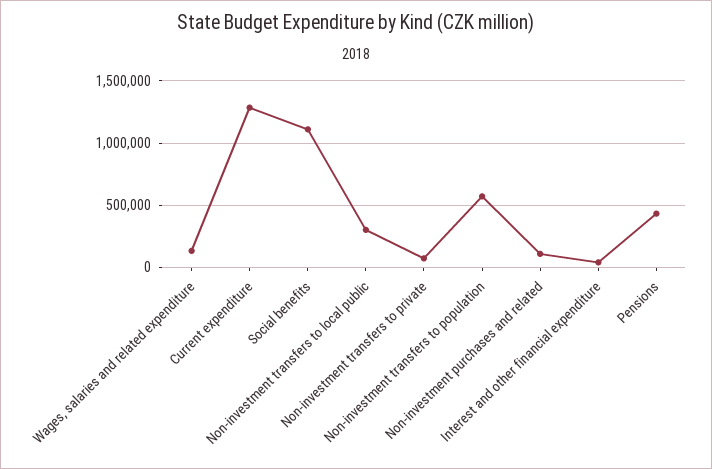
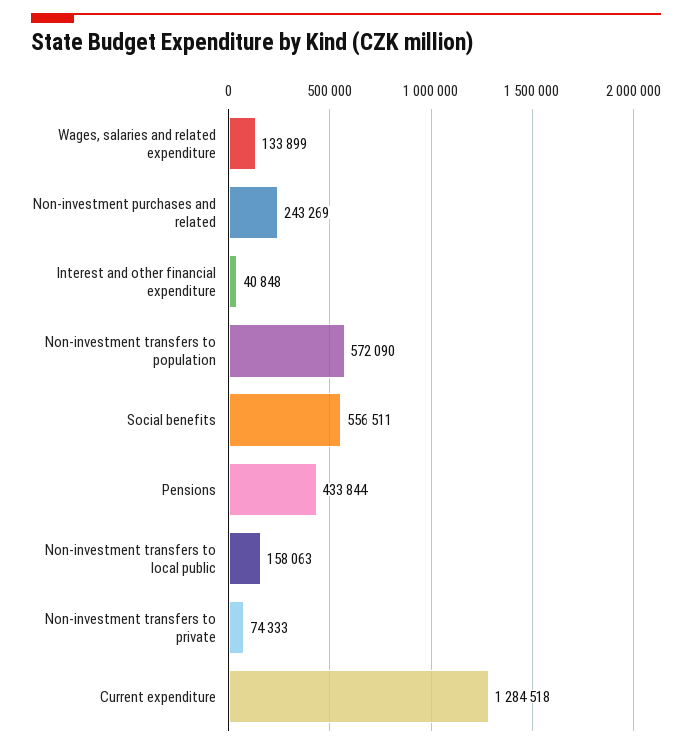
  {
    "Wages, salaries and related expenditure": 133899,
    "Current expenditure": 1284518,
-   "Social benefits": 1100000,
+   "Social benefits": 556511,
-   "Non-investment transfers to local public": 300000,
+   "Non-investment transfers to local public": 158063,
    "Non-investment transfers to private": 74333,
    "Non-investment transfers to population": 572090,
-   "Non-investment purchases and related": 100000,
+   "Non-investment purchases and related": 243269,
    "Interest and other financial expenditure": 40848,
    "Pensions": 433844
  }

